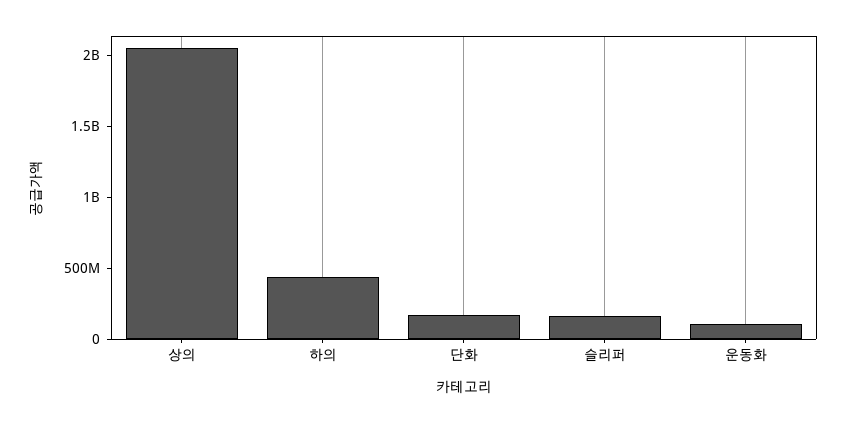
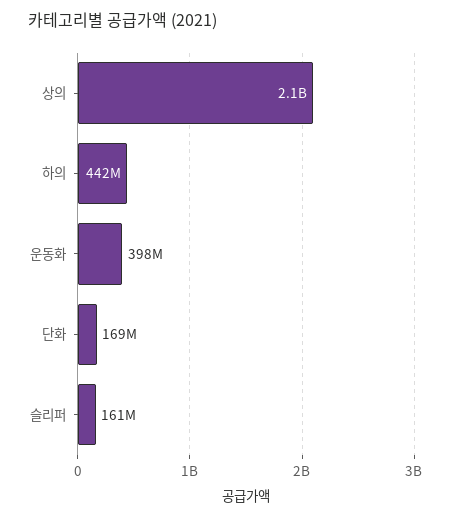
  {
    "상의": 2100000000,
    "하의": 442000000,
    "단화": 169000000,
    "슬리퍼": 161000000,
-   "운동화": 100000000
+   "운동화": 398000000
  }

